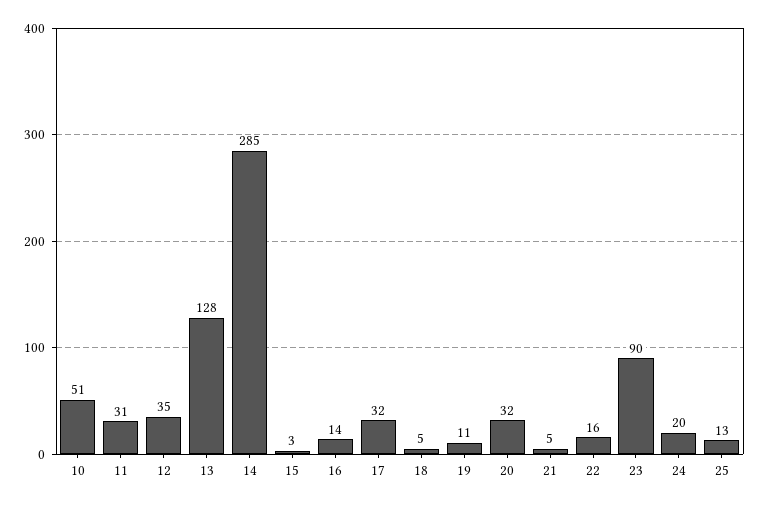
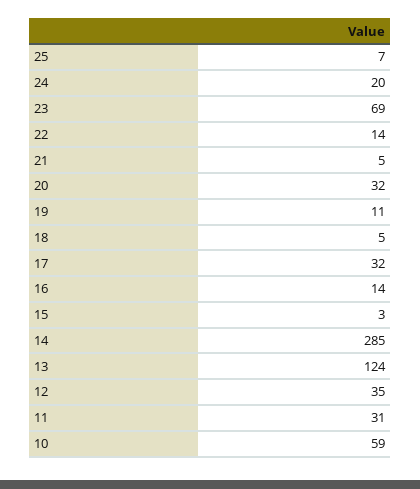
  {
-   "10": 51,
+   "10": 59,
    "11": 31,
    "12": 35,
-   "13": 128,
+   "13": 124,
    "14": 285,
    "15": 3,
    "16": 14,
    "17": 32,
    "18": 5,
    "19": 11,
    "20": 32,
    "21": 5,
-   "22": 16,
+   "22": 14,
-   "23": 90,
+   "23": 69,
    "24": 20,
-   "25": 13
+   "25": 7
  }

